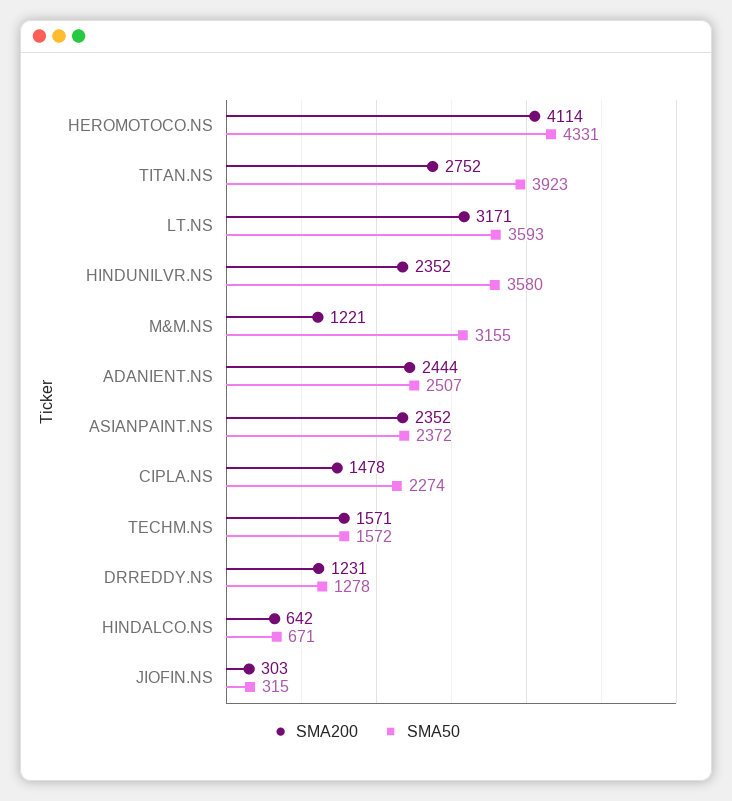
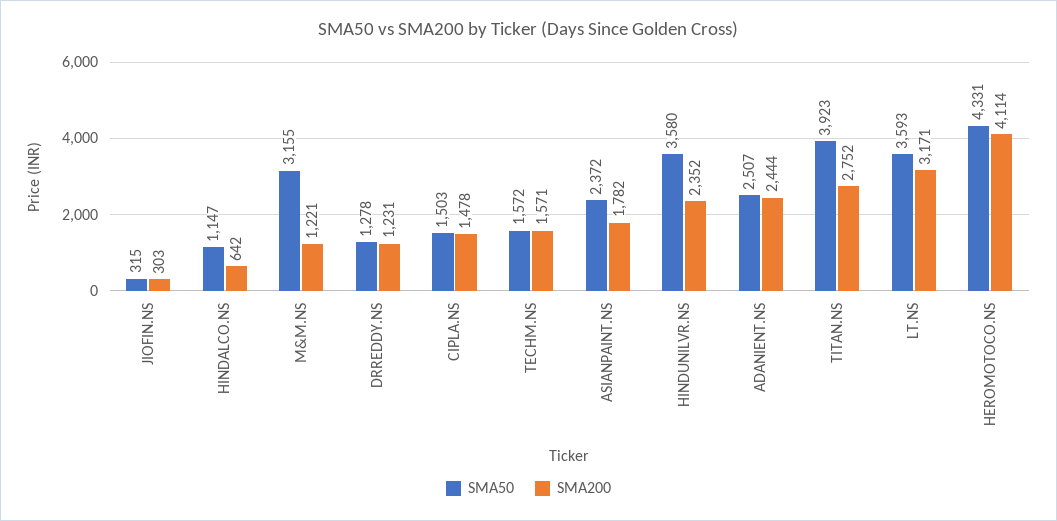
  {
    "SMA200": {
      "HEROMOTOCO.NS": 4114,
      "TITAN.NS": 2752,
      "LT.NS": 3171,
      "HINDUNILVR.NS": 2352,
      "M&M.NS": 1221,
      "ADANIENT.NS": 2444,
-     "ASIANPAINT.NS": 2352,
+     "ASIANPAINT.NS": 1782,
      "CIPLA.NS": 1478,
      "TECHM.NS": 1571,
      "DRREDDY.NS": 1231,
      "HINDALCO.NS": 642,
      "JIOFIN.NS": 303
    },
    "SMA50": {
      "HEROMOTOCO.NS": 4331,
      "TITAN.NS": 3923,
      "LT.NS": 3593,
      "HINDUNILVR.NS": 3580,
      "M&M.NS": 3155,
      "ADANIENT.NS": 2507,
      "ASIANPAINT.NS": 2372,
-     "CIPLA.NS": 2274,
+     "CIPLA.NS": 1503,
      "TECHM.NS": 1572,
      "DRREDDY.NS": 1278,
-     "HINDALCO.NS": 671,
+     "HINDALCO.NS": 1147,
      "JIOFIN.NS": 315
    }
  }

